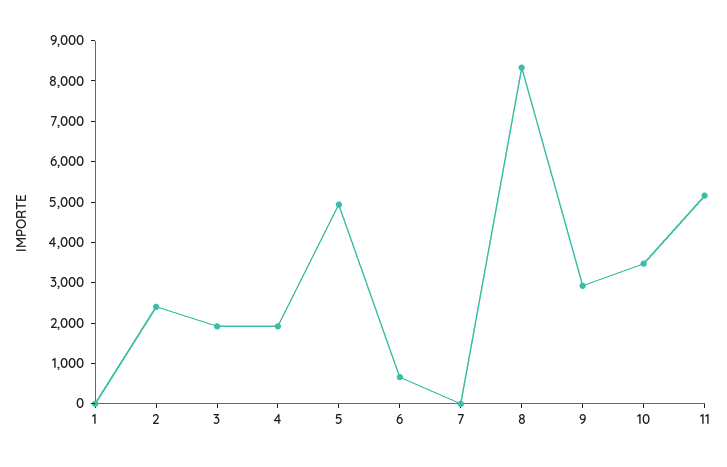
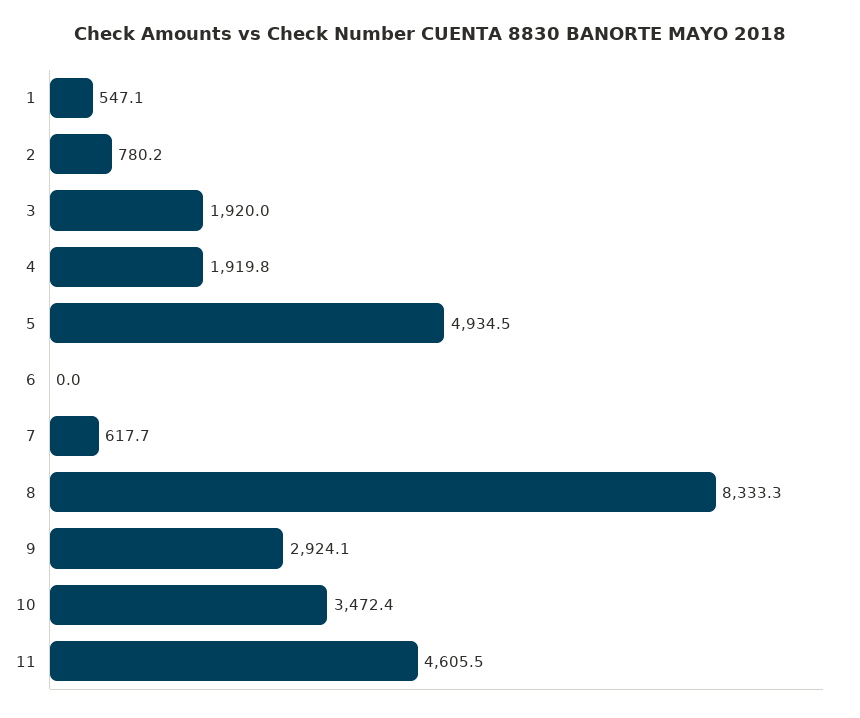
  {
-   "1": 0,
+   "1": 547.1,
-   "2": 2400,
+   "2": 780.2,
    "3": 1920,
    "4": 1919.8,
    "5": 4934.5,
-   "6": 600,
+   "6": 0,
-   "7": 0,
+   "7": 617.7,
    "8": 8333.3,
    "9": 2924.1,
    "10": 3472.4,
-   "11": 5200
+   "11": 4605.5
  }

